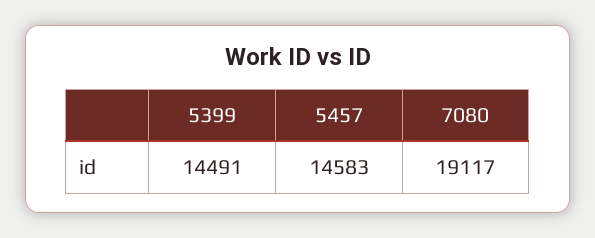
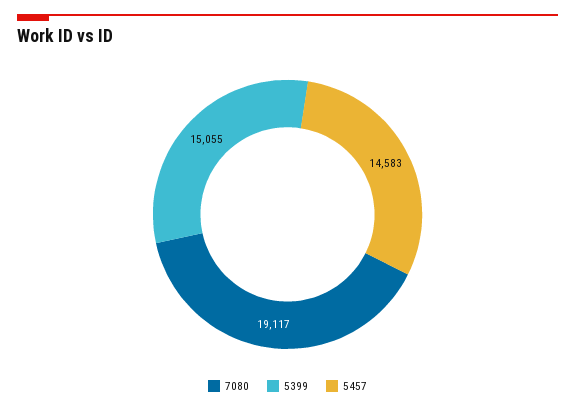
  {
-   "5399": 14491,
+   "5399": 15055,
    "5457": 14583,
    "7080": 19117
  }

